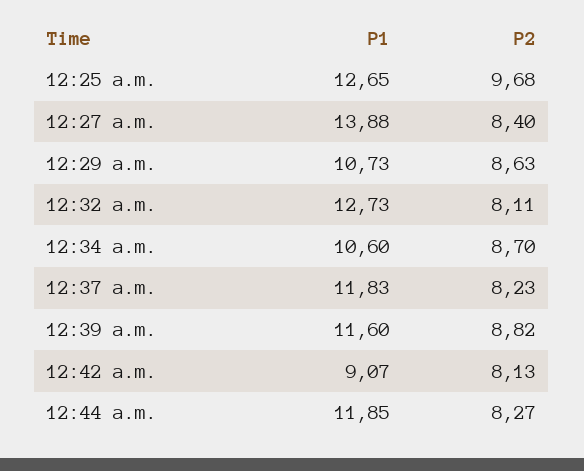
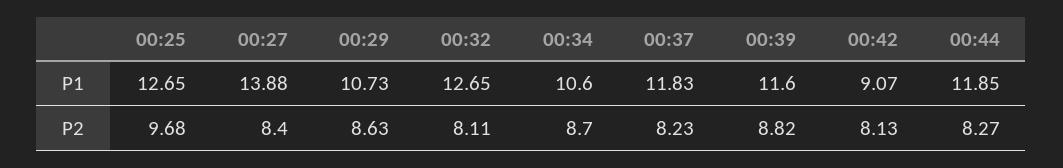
  {
    "P1": {
      "12:25 a.m.": 12.65,
      "12:27 a.m.": 13.88,
      "12:29 a.m.": 10.73,
-     "12:32 a.m.": 12.73,
+     "12:32 a.m.": 12.65,
      "12:34 a.m.": 10.6,
      "12:37 a.m.": 11.83,
      "12:39 a.m.": 11.6,
      "12:42 a.m.": 9.07,
      "12:44 a.m.": 11.85
    },
    "P2": {
      "12:25 a.m.": 9.68,
      "12:27 a.m.": 8.4,
      "12:29 a.m.": 8.63,
      "12:32 a.m.": 8.11,
      "12:34 a.m.": 8.7,
      "12:37 a.m.": 8.23,
      "12:39 a.m.": 8.82,
      "12:42 a.m.": 8.13,
      "12:44 a.m.": 8.27
    }
  }

